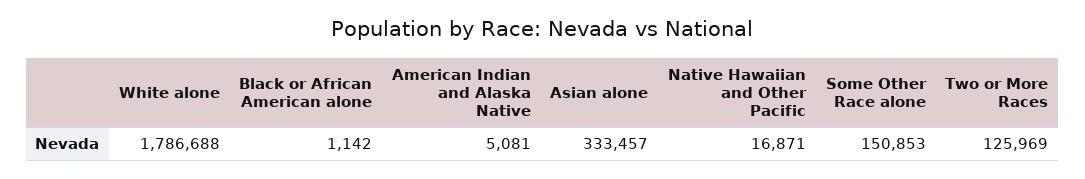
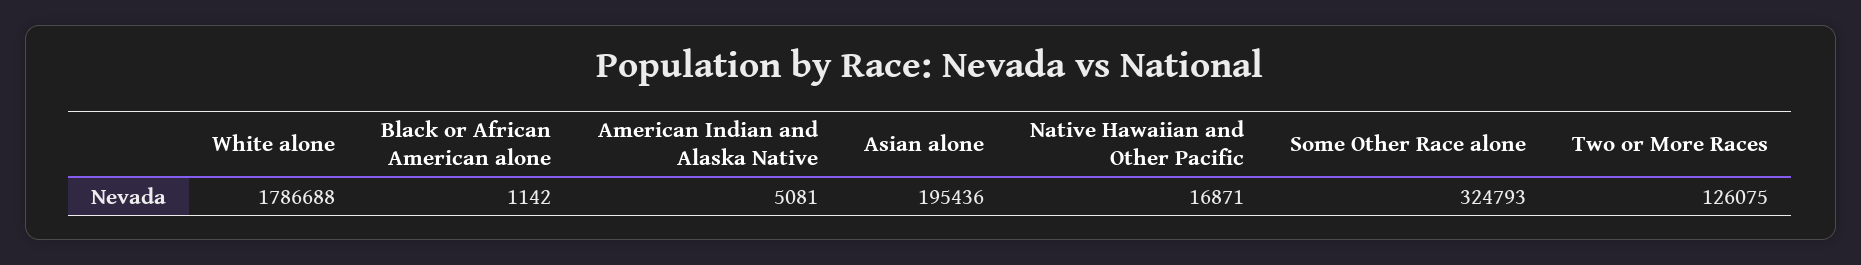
  {
    "White alone": 1786688,
    "Black or African American alone": 1142,
    "American Indian and Alaska Native": 5081,
-   "Asian alone": 333457,
+   "Asian alone": 195436,
    "Native Hawaiian and Other Pacific": 16871,
-   "Some Other Race alone": 150853,
+   "Some Other Race alone": 324793,
-   "Two or More Races": 125969
+   "Two or More Races": 126075
  }

